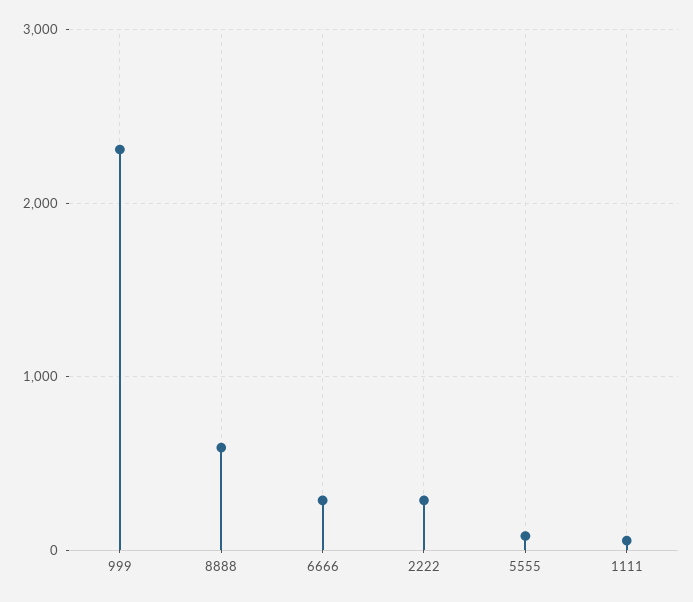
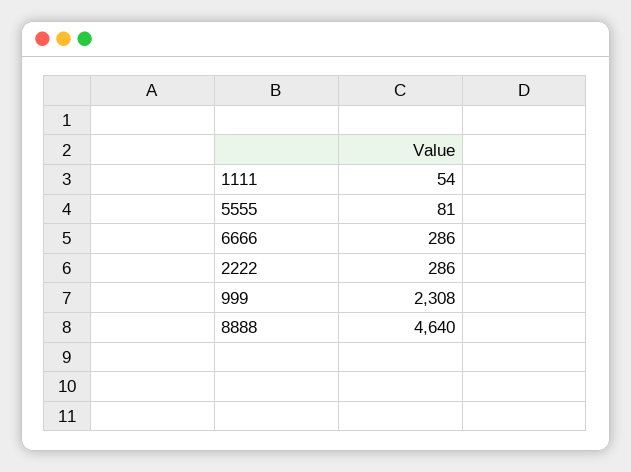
  {
    "999": 2308,
-   "8888": 600,
+   "8888": 4640,
    "6666": 286,
    "2222": 286,
    "5555": 81,
    "1111": 54
  }

